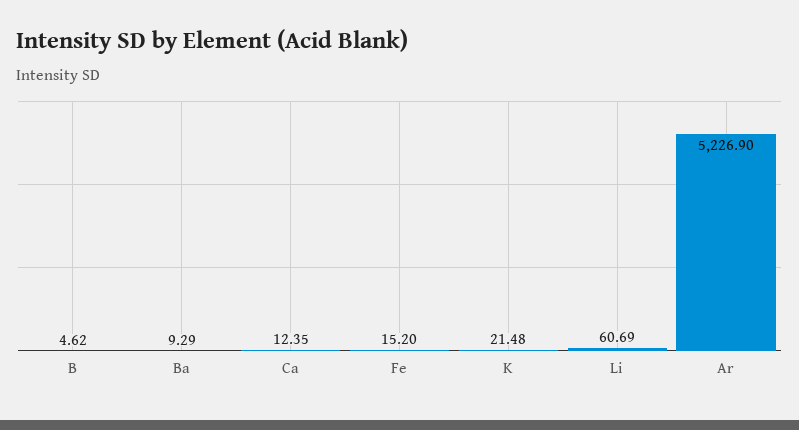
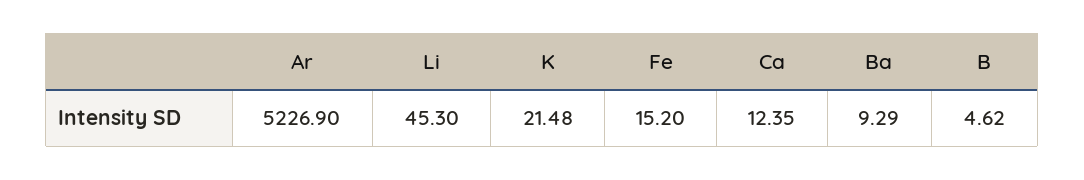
  {
    "B": 4.62,
    "Ba": 9.29,
    "Ca": 12.35,
    "Fe": 15.2,
    "K": 21.48,
-   "Li": 60.69,
+   "Li": 45.3,
    "Ar": 5226.9
  }

